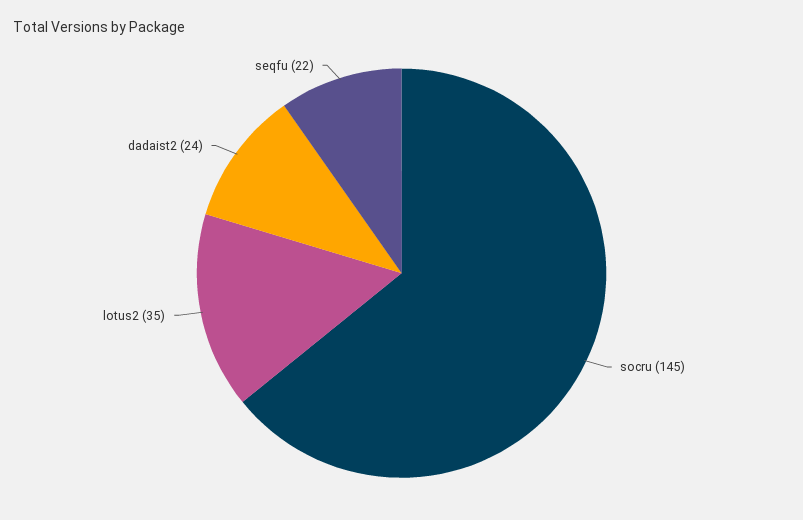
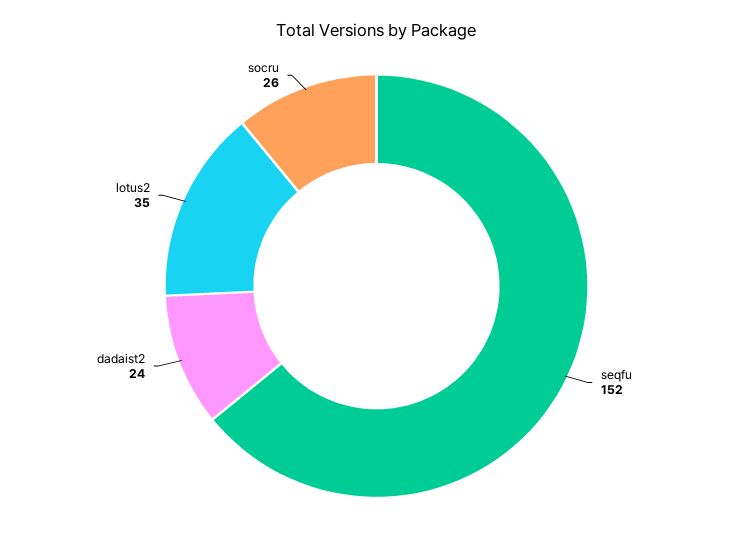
  {
-   "socru": 145,
+   "socru": 26,
    "lotus2": 35,
    "dadaist2": 24,
-   "seqfu": 22
+   "seqfu": 152
  }

